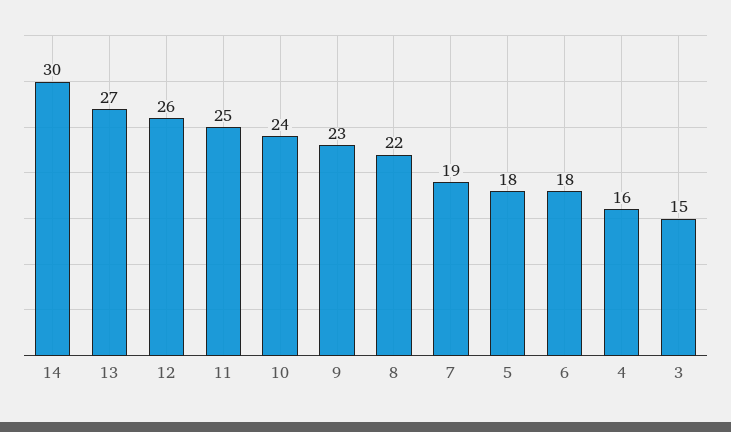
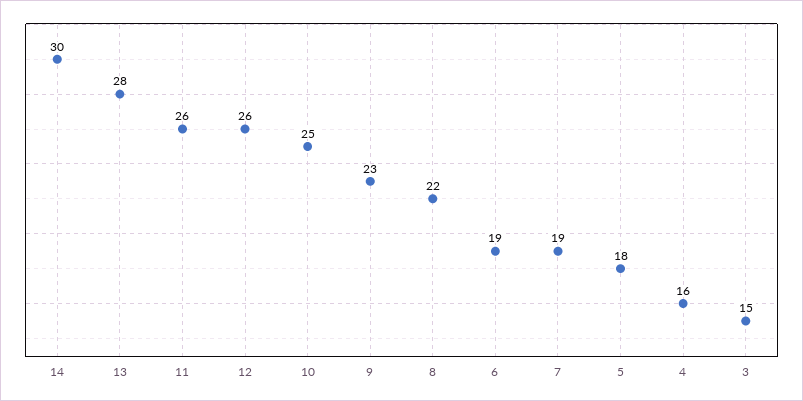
  {
    "14": 30,
-   "13": 27,
+   "13": 28,
    "12": 26,
-   "11": 25,
+   "11": 26,
-   "10": 24,
+   "10": 25,
    "9": 23,
    "8": 22,
    "7": 19,
    "5": 18,
-   "6": 18,
+   "6": 19,
    "4": 16,
    "3": 15
  }

